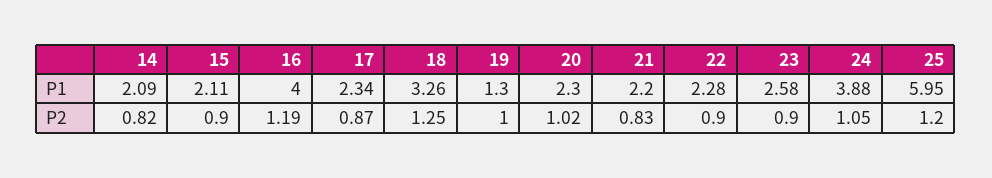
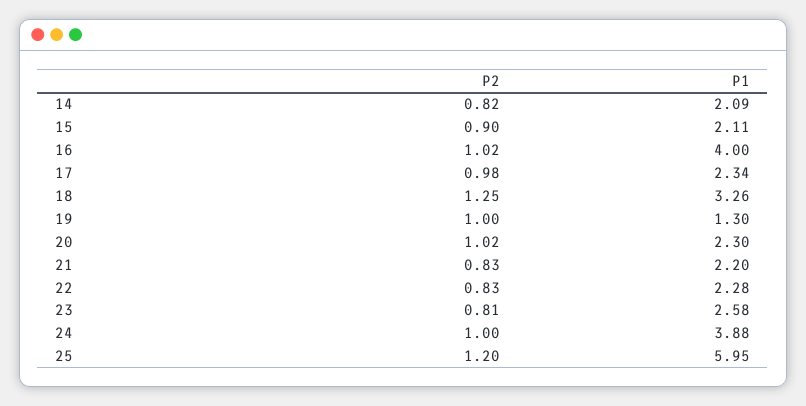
  {
    "14": {
      "P1": 2.09,
      "P2": 0.82
    },
    "15": {
      "P1": 2.11,
      "P2": 0.9
    },
    "16": {
      "P1": 4,
-     "P2": 1.19
+     "P2": 1.02
    },
    "17": {
      "P1": 2.34,
-     "P2": 0.87
+     "P2": 0.98
    },
    "18": {
      "P1": 3.26,
      "P2": 1.25
    },
    "19": {
      "P1": 1.3,
      "P2": 1
    },
    "20": {
      "P1": 2.3,
      "P2": 1.02
    },
    "21": {
      "P1": 2.2,
      "P2": 0.83
    },
    "22": {
      "P1": 2.28,
-     "P2": 0.9
+     "P2": 0.83
    },
    "23": {
      "P1": 2.58,
-     "P2": 0.9
+     "P2": 0.81
    },
    "24": {
      "P1": 3.88,
-     "P2": 1.05
+     "P2": 1
    },
    "25": {
      "P1": 5.95,
      "P2": 1.2
    }
  }

